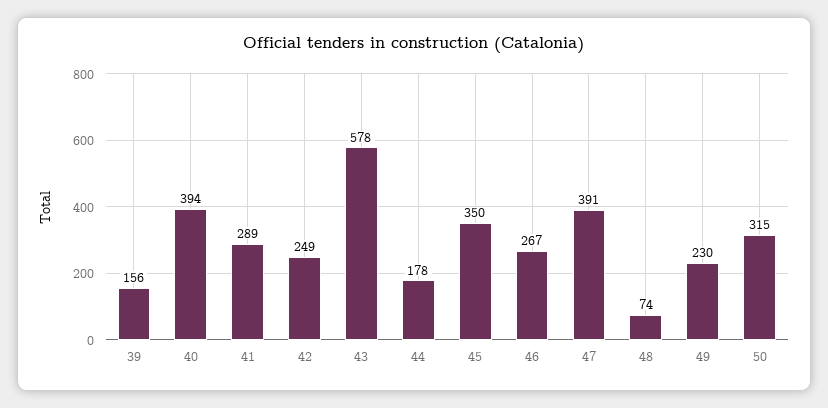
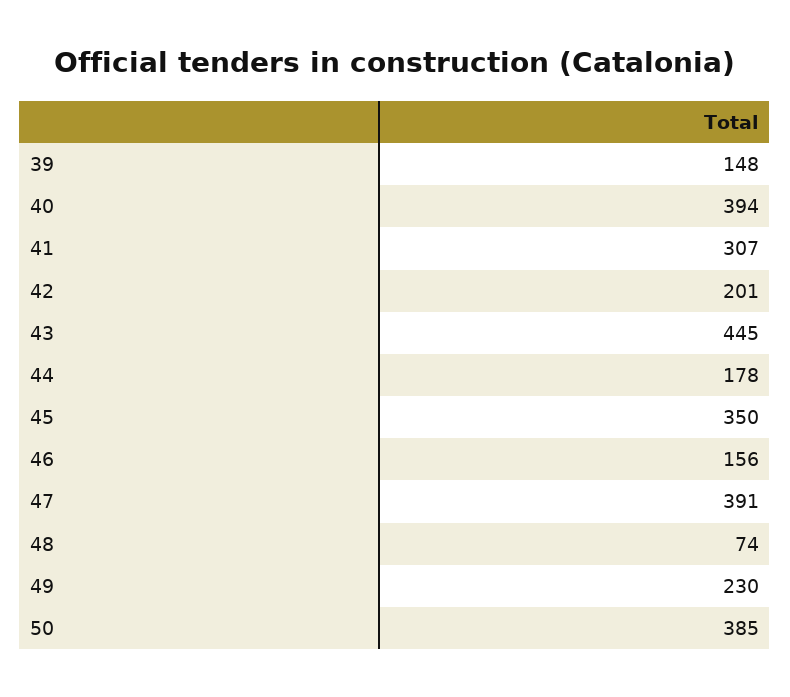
  {
-   "39": 156,
+   "39": 148,
    "40": 394,
-   "41": 289,
+   "41": 307,
-   "42": 249,
+   "42": 201,
-   "43": 578,
+   "43": 445,
    "44": 178,
    "45": 350,
-   "46": 267,
+   "46": 156,
    "47": 391,
    "48": 74,
    "49": 230,
-   "50": 315
+   "50": 385
  }

